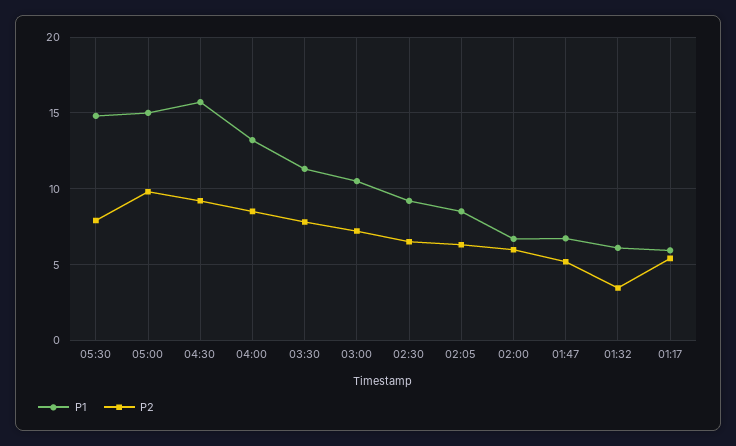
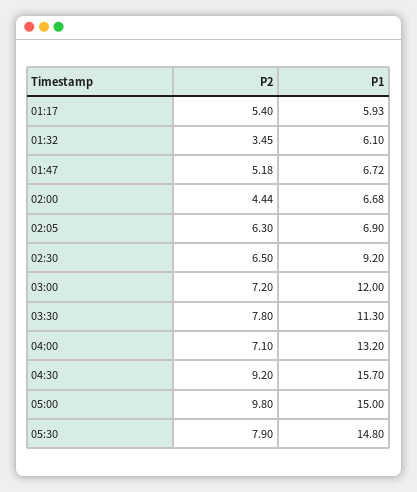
  {
    "P1": {
      "05:30": 14.8,
      "05:00": 15,
      "04:30": 15.7,
      "04:00": 13.2,
      "03:30": 11.3,
-     "03:00": 10.5,
+     "03:00": 12,
      "02:30": 9.2,
-     "02:05": 8.5,
+     "02:05": 6.9,
      "02:00": 6.68,
      "01:47": 6.72,
      "01:32": 6.1,
      "01:17": 5.93
    },
    "P2": {
      "05:30": 7.9,
      "05:00": 9.8,
      "04:30": 9.2,
-     "04:00": 8.5,
+     "04:00": 7.1,
      "03:30": 7.8,
      "03:00": 7.2,
      "02:30": 6.5,
      "02:05": 6.3,
-     "02:00": 6,
+     "02:00": 4.44,
      "01:47": 5.18,
      "01:32": 3.45,
      "01:17": 5.4
    }
  }

